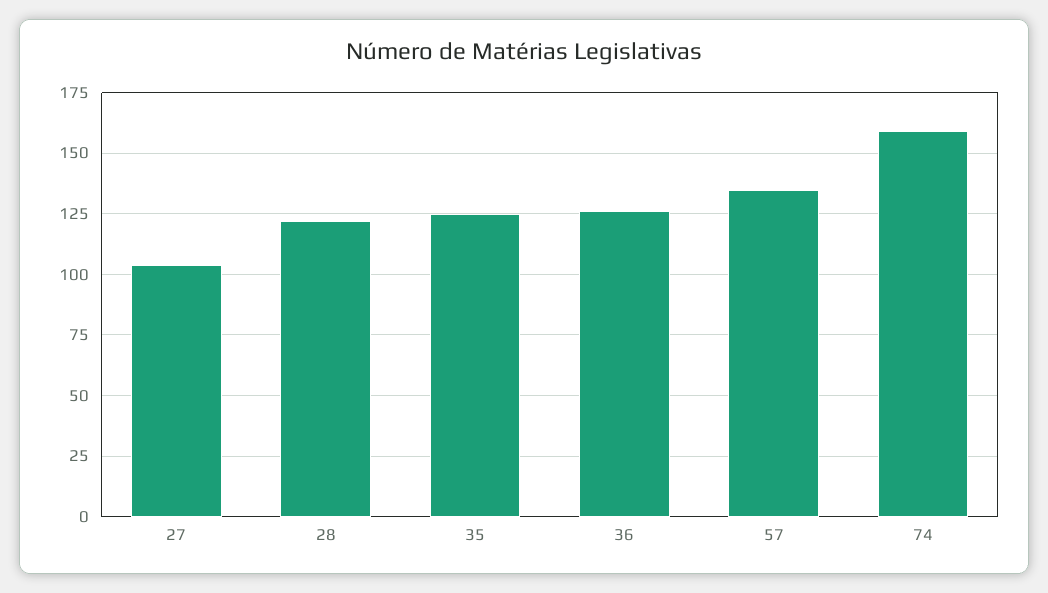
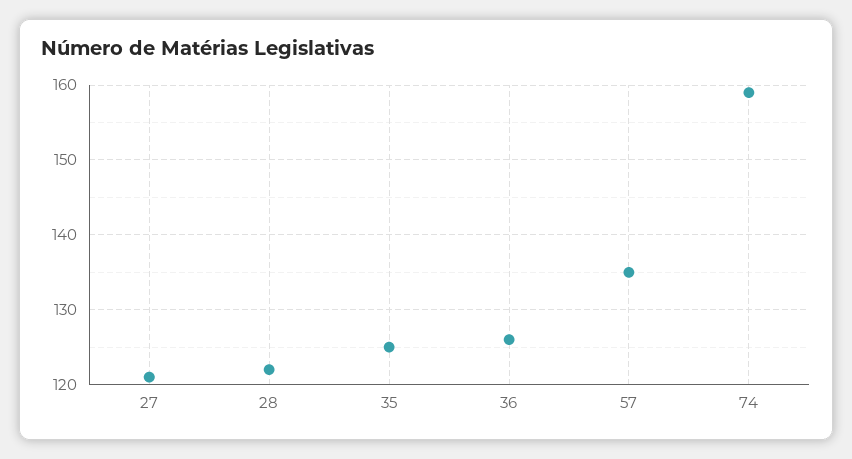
  {
-   "27": 105,
+   "27": 121,
    "28": 122,
    "35": 125,
    "36": 126,
    "57": 135,
    "74": 159
  }

